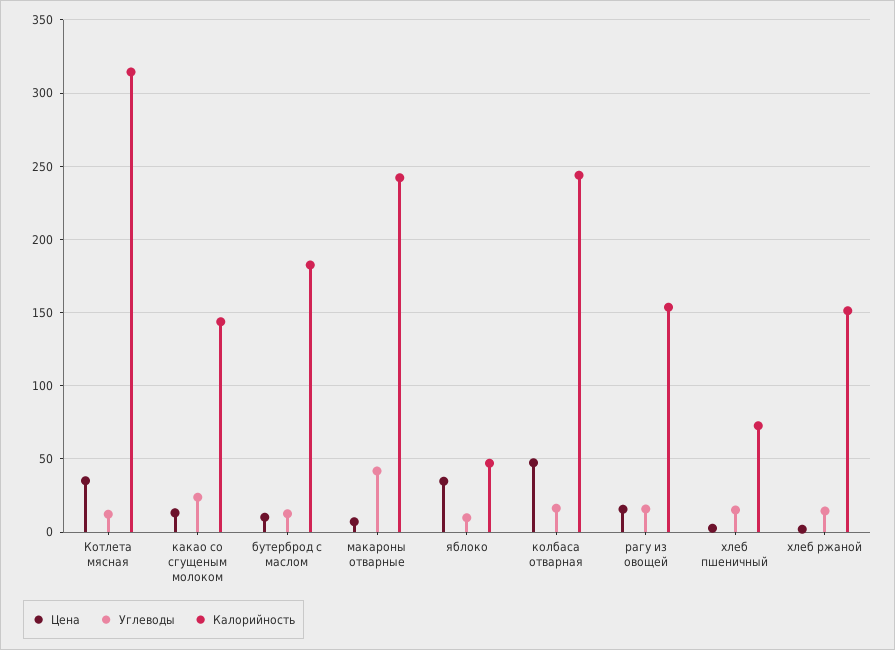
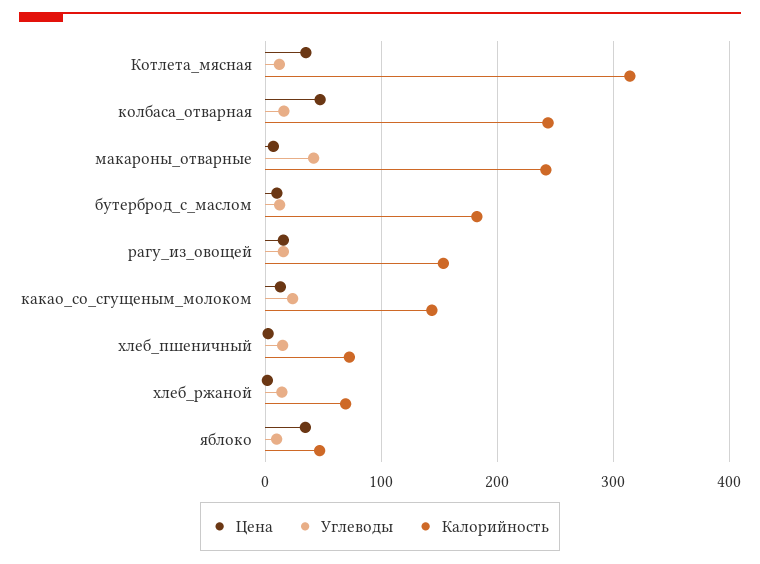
  {
    "Цена": {
      "Котлета мясная": 35,
      "какао со сгущеным молоком": 15,
      "бутерброд с маслом": 10,
      "макароны отварные": 5,
      "яблоко": 35,
      "колбаса отварная": 45,
      "рагу из овощей": 15,
      "хлеб пшеничный": 5,
      "хлеб ржаной": 0
    },
    "Углеводы": {
      "Котлета мясная": 10,
      "какао со сгущеным молоком": 25,
      "бутерброд с маслом": 10,
      "макароны отварные": 40,
      "яблоко": 10,
      "колбаса отварная": 15,
      "рагу из овощей": 15,
      "хлеб пшеничный": 15,
      "хлеб ржаной": 15
    },
    "Калорийность": {
      "Котлета мясная": 315,
      "какао со сгущеным молоком": 145,
      "бутерброд с маслом": 185,
      "макароны отварные": 240,
      "яблоко": 45,
      "колбаса отварная": 245,
      "рагу из овощей": 155,
      "хлеб пшеничный": 75,
-     "хлеб ржаной": 150
+     "хлеб ржаной": 70
    }
  }

